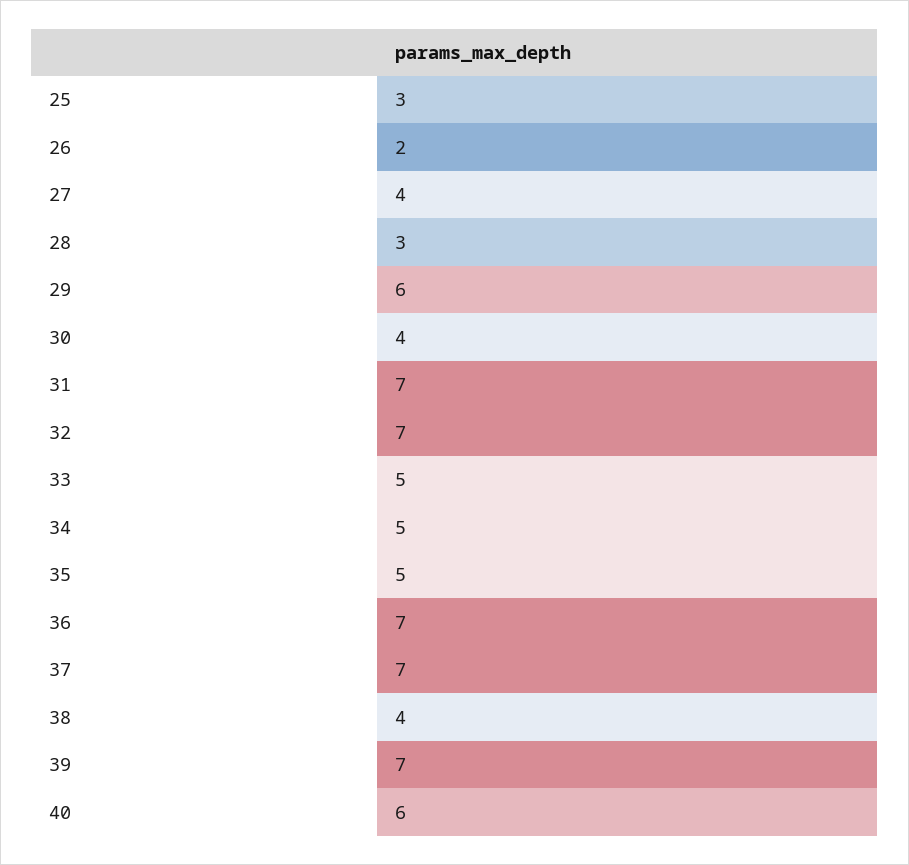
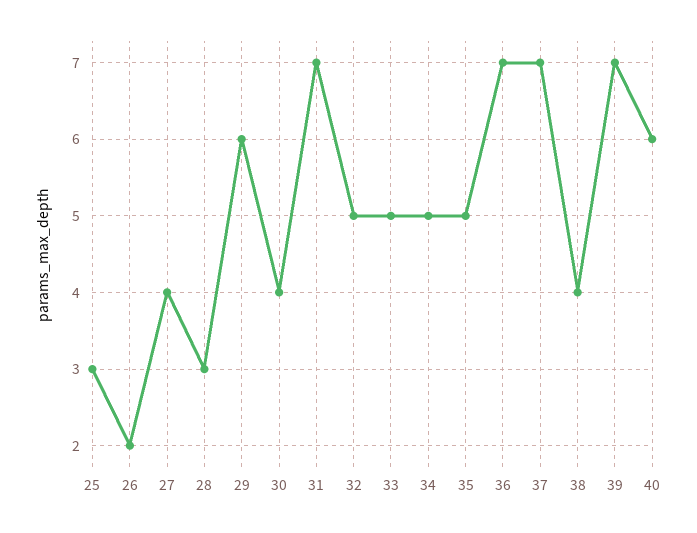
  {
    "25": 3,
    "26": 2,
    "27": 4,
    "28": 3,
    "29": 6,
    "30": 4,
    "31": 7,
-   "32": 7,
+   "32": 5,
    "33": 5,
    "34": 5,
    "35": 5,
    "36": 7,
    "37": 7,
    "38": 4,
    "39": 7,
    "40": 6
  }

